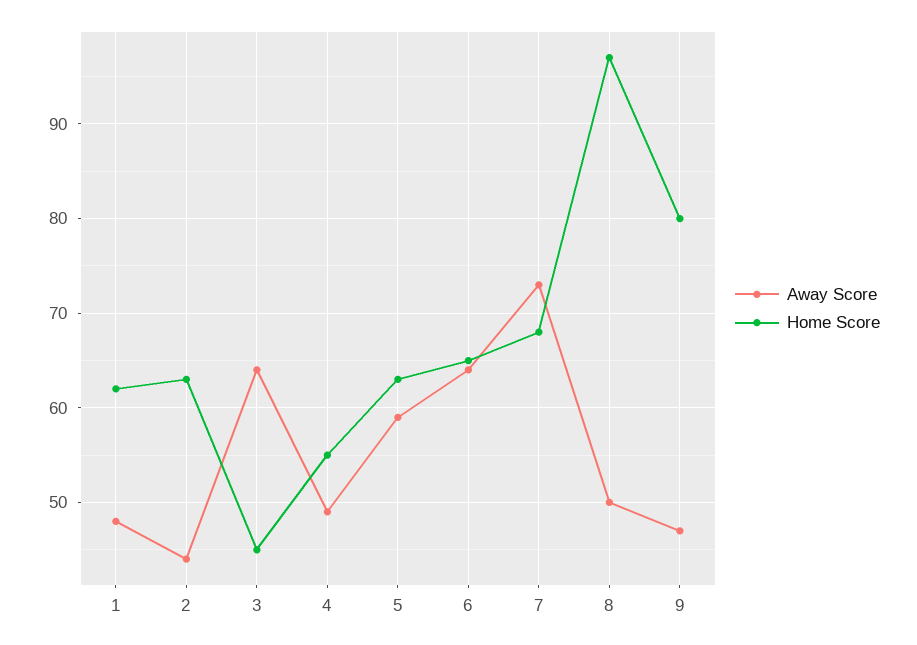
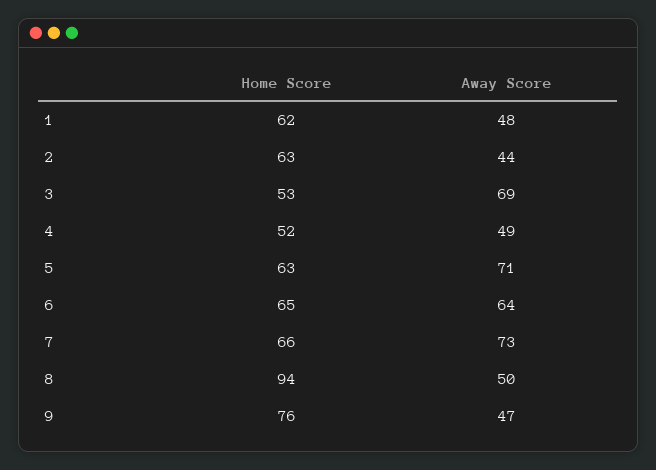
  {
    "Away Score": {
      "1": 48,
      "2": 44,
-     "3": 64,
+     "3": 69,
      "4": 49,
-     "5": 59,
+     "5": 71,
      "6": 64,
      "7": 73,
      "8": 50,
      "9": 47
    },
    "Home Score": {
      "1": 62,
      "2": 63,
-     "3": 45,
+     "3": 53,
-     "4": 55,
+     "4": 52,
      "5": 63,
      "6": 65,
-     "7": 68,
+     "7": 66,
-     "8": 97,
+     "8": 94,
-     "9": 80
+     "9": 76
    }
  }

